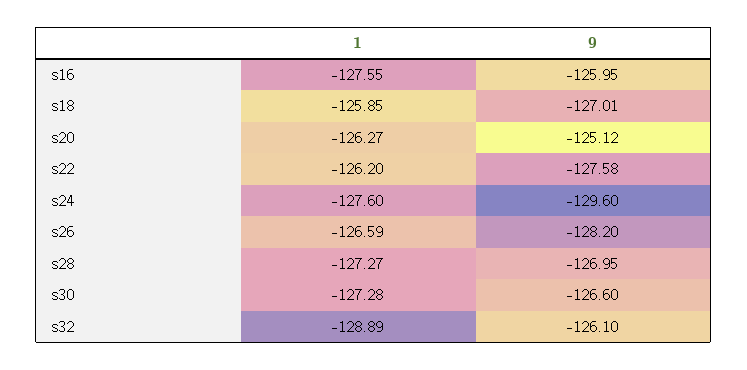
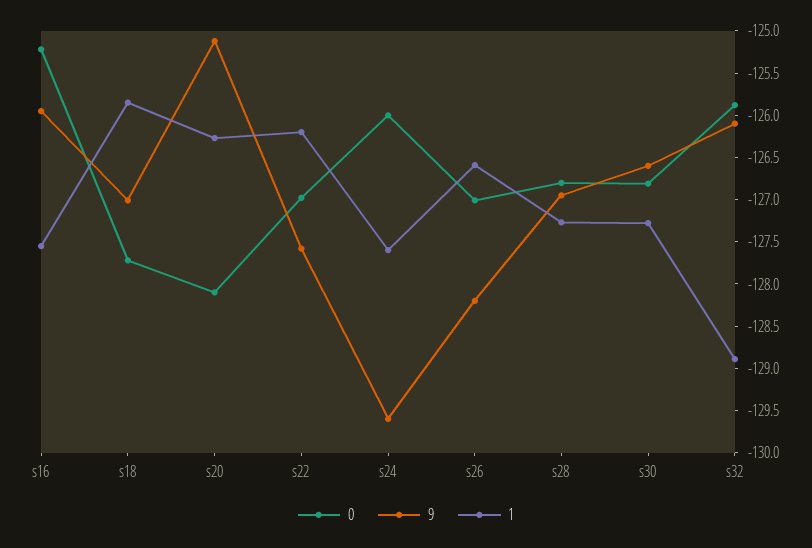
  {
    "1": {
      "s16": -127.55,
      "s18": -125.85,
      "s20": -126.27,
      "s22": -126.2,
      "s24": -127.6,
      "s26": -126.59,
      "s28": -127.27,
      "s30": -127.28,
      "s32": -128.89
    },
    "9": {
      "s16": -125.95,
      "s18": -127.01,
      "s20": -125.12,
      "s22": -127.58,
      "s24": -129.6,
      "s26": -128.2,
      "s28": -126.95,
      "s30": -126.6,
      "s32": -126.1
-   }
+   },
+   "0": {
+     "s16": -125.2,
+     "s18": -127.7,
+     "s20": -128.1,
+     "s22": -127,
+     "s24": -126,
+     "s26": -127,
+     "s28": -126.8,
+     "s30": -126.8,
+     "s32": -125.9
+   }
  }

